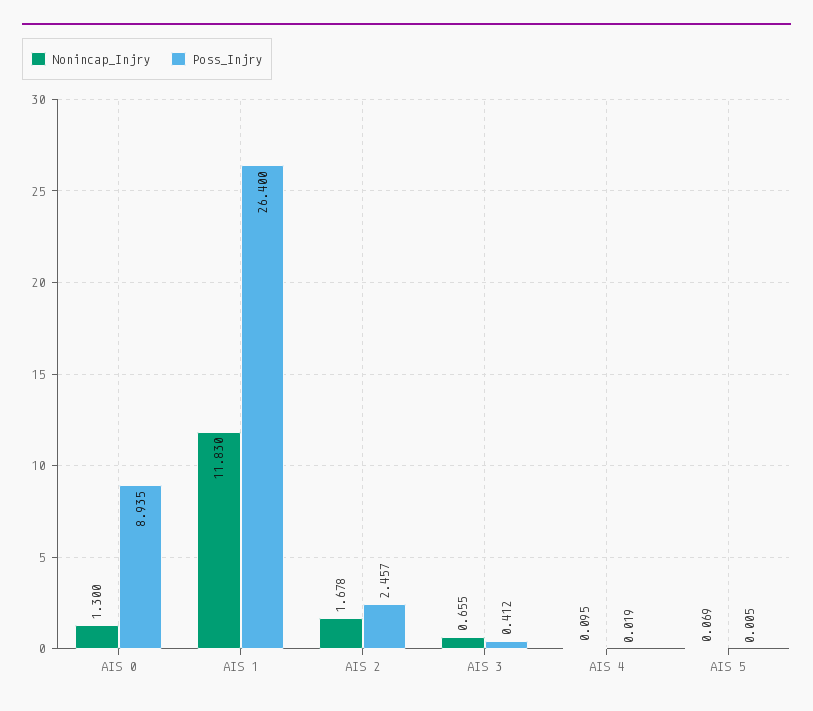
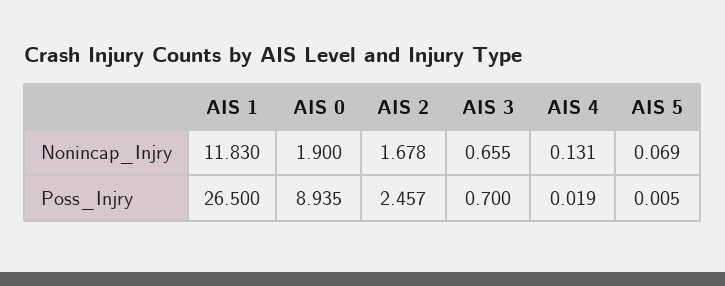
  {
    "Nonincap_Injry": {
-     "AIS 0": 1.3,
+     "AIS 0": 1.9,
      "AIS 1": 11.83,
      "AIS 2": 1.678,
      "AIS 3": 0.655,
-     "AIS 4": 0.095,
+     "AIS 4": 0.131,
      "AIS 5": 0.069
    },
    "Poss_Injry": {
      "AIS 0": 8.935,
-     "AIS 1": 26.4,
+     "AIS 1": 26.5,
      "AIS 2": 2.457,
-     "AIS 3": 0.412,
+     "AIS 3": 0.7,
      "AIS 4": 0.019,
      "AIS 5": 0.005
    }
  }

